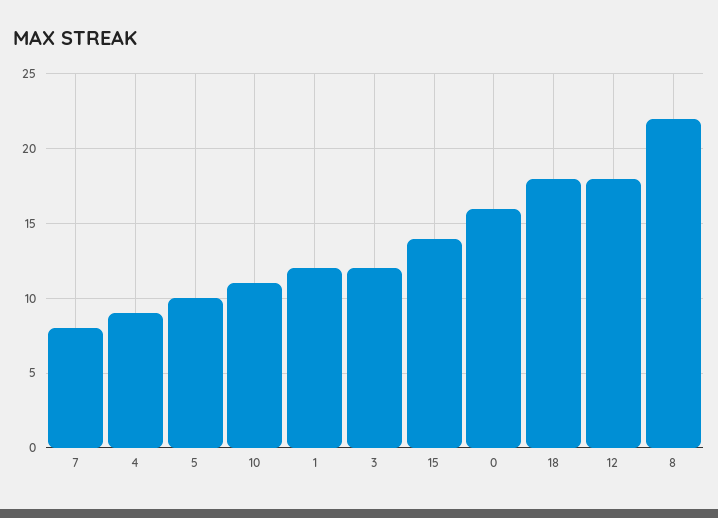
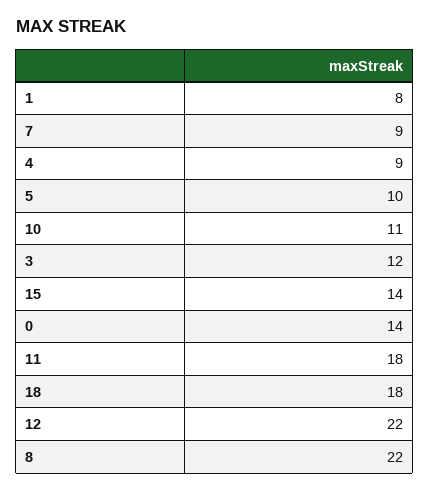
  {
-   "7": 8,
+   "7": 9,
    "4": 9,
    "5": 10,
    "10": 11,
-   "1": 12,
+   "1": 8,
    "3": 12,
    "15": 14,
-   "0": 16,
+   "0": 14,
    "18": 18,
-   "12": 18,
+   "12": 22,
-   "8": 22
+   "8": 22,
+   "11": 18
  }

